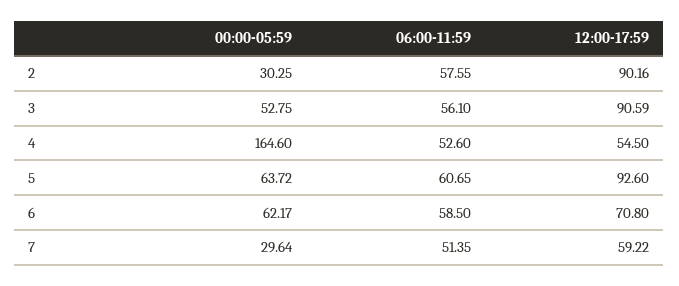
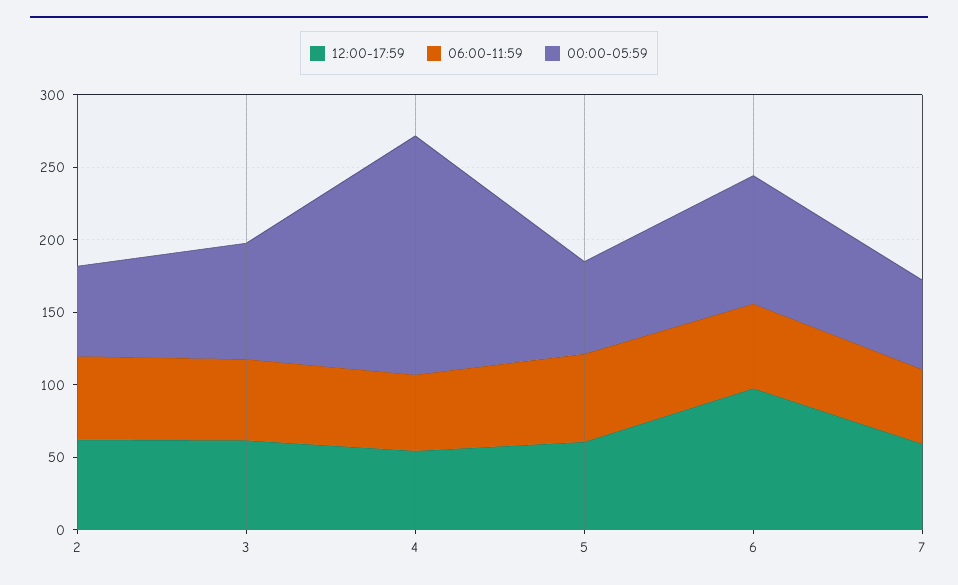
  {
    "00:00-05:59": {
-     "2": 30.25,
+     "2": 60,
-     "3": 52.75,
+     "3": 80,
      "4": 164.6,
      "5": 63.72,
-     "6": 62.17,
+     "6": 90,
-     "7": 29.64
+     "7": 60
    },
    "06:00-11:59": {
      "2": 57.55,
      "3": 56.1,
      "4": 52.6,
      "5": 60.65,
      "6": 58.5,
      "7": 51.35
    },
    "12:00-17:59": {
-     "2": 90.16,
+     "2": 60,
-     "3": 90.59,
+     "3": 60,
      "4": 54.5,
-     "5": 92.6,
+     "5": 60,
-     "6": 70.8,
+     "6": 100,
      "7": 59.22
    }
  }

